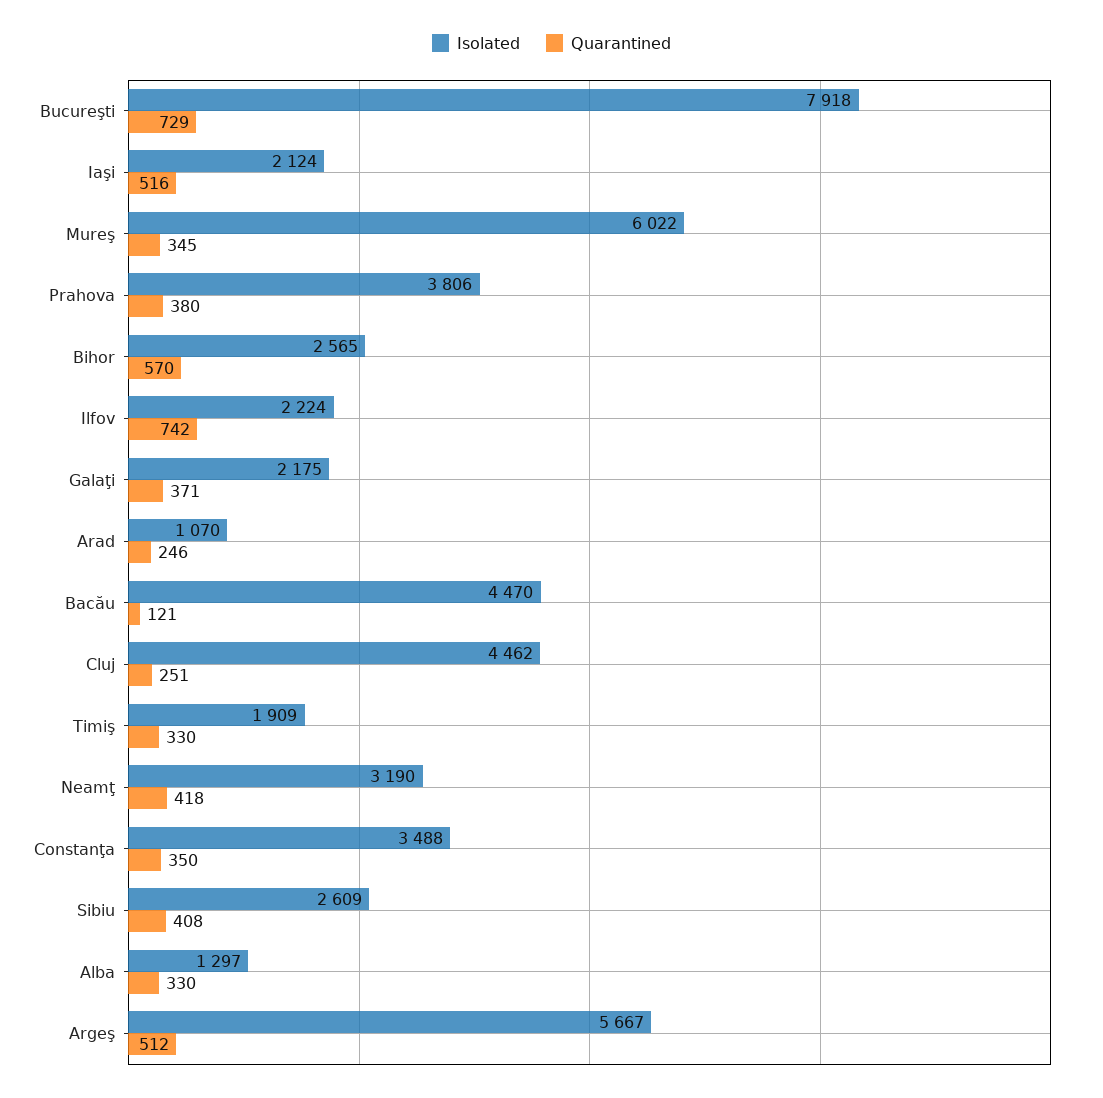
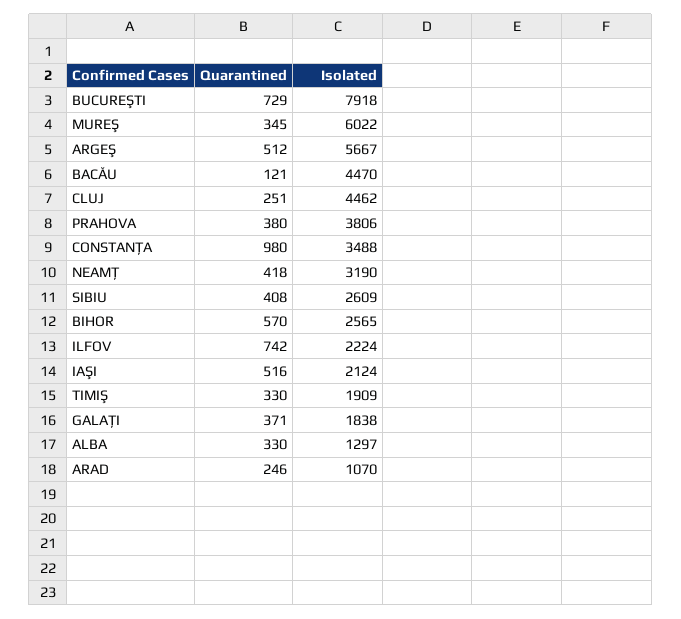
  {
    "Isolated": {
      "Bucureşti": 7918,
      "Iaşi": 2124,
      "Mureş": 6022,
      "Prahova": 3806,
      "Bihor": 2565,
      "Ilfov": 2224,
-     "Galaţi": 2175,
+     "Galaţi": 1838,
      "Arad": 1070,
      "Bacău": 4470,
      "Cluj": 4462,
      "Timiş": 1909,
      "Neamţ": 3190,
      "Constanţa": 3488,
      "Sibiu": 2609,
      "Alba": 1297,
      "Argeş": 5667
    },
    "Quarantined": {
      "Bucureşti": 729,
      "Iaşi": 516,
      "Mureş": 345,
      "Prahova": 380,
      "Bihor": 570,
      "Ilfov": 742,
      "Galaţi": 371,
      "Arad": 246,
      "Bacău": 121,
      "Cluj": 251,
      "Timiş": 330,
      "Neamţ": 418,
-     "Constanţa": 350,
+     "Constanţa": 980,
      "Sibiu": 408,
      "Alba": 330,
      "Argeş": 512
    }
  }

